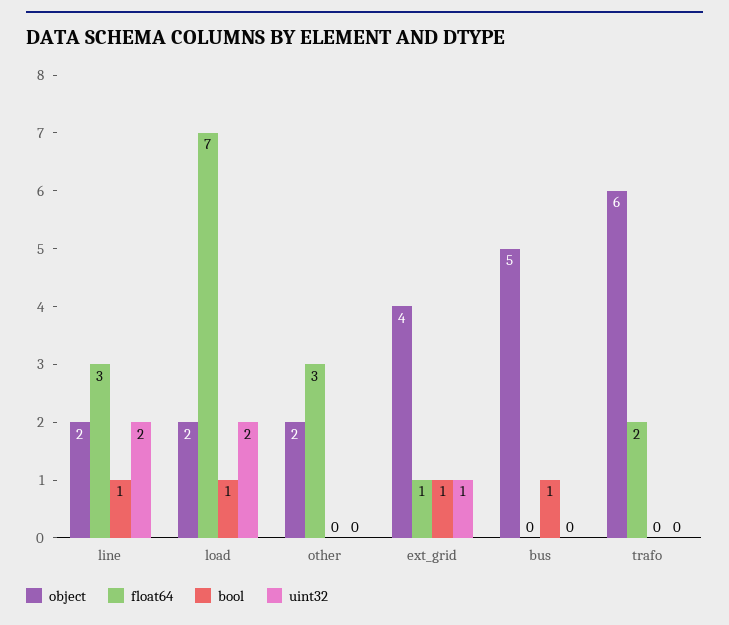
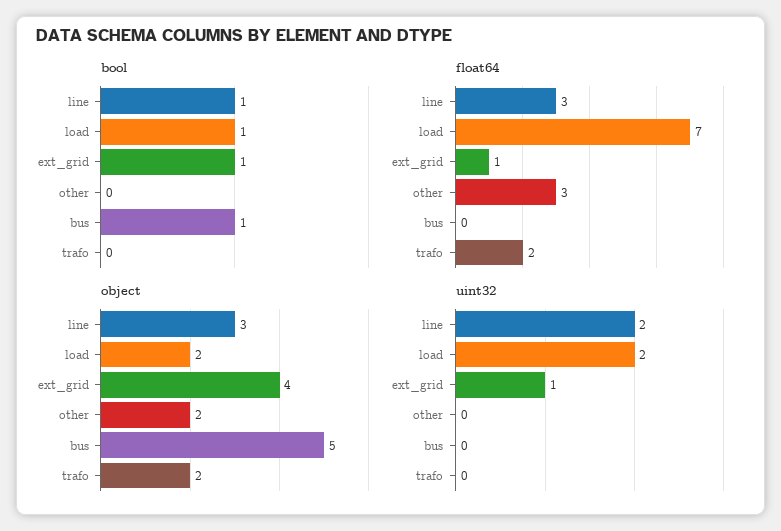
  {
    "object": {
-     "line": 2,
+     "line": 3,
      "load": 2,
      "other": 2,
      "ext_grid": 4,
      "bus": 5,
-     "trafo": 6
+     "trafo": 2
    },
    "float64": {
      "line": 3,
      "load": 7,
      "other": 3,
      "ext_grid": 1,
      "bus": 0,
      "trafo": 2
    },
    "bool": {
      "line": 1,
      "load": 1,
      "other": 0,
      "ext_grid": 1,
      "bus": 1,
      "trafo": 0
    },
    "uint32": {
      "line": 2,
      "load": 2,
      "other": 0,
      "ext_grid": 1,
      "bus": 0,
      "trafo": 0
    }
  }

